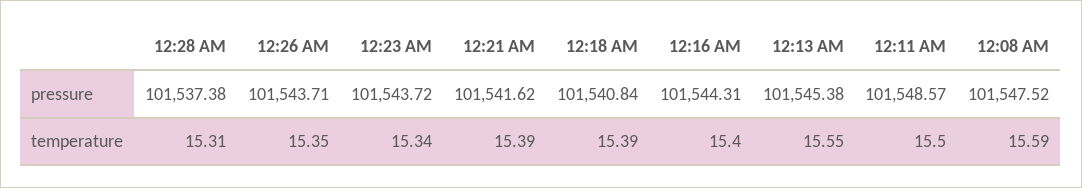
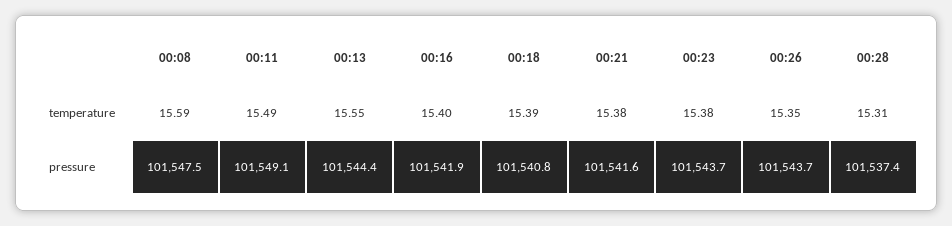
  {
    "12:28 AM": {
      "pressure": 101537.38,
      "temperature": 15.31
    },
    "12:26 AM": {
      "pressure": 101543.71,
      "temperature": 15.35
    },
    "12:23 AM": {
      "pressure": 101543.72,
-     "temperature": 15.34
+     "temperature": 15.38
    },
    "12:21 AM": {
      "pressure": 101541.62,
-     "temperature": 15.39
+     "temperature": 15.38
    },
    "12:18 AM": {
      "pressure": 101540.84,
      "temperature": 15.39
    },
    "12:16 AM": {
-     "pressure": 101544.31,
+     "pressure": 101541.9,
      "temperature": 15.4
    },
    "12:13 AM": {
-     "pressure": 101545.38,
+     "pressure": 101544.4,
      "temperature": 15.55
    },
    "12:11 AM": {
-     "pressure": 101548.57,
+     "pressure": 101549.1,
-     "temperature": 15.5
+     "temperature": 15.49
    },
    "12:08 AM": {
      "pressure": 101547.52,
      "temperature": 15.59
    }
  }

